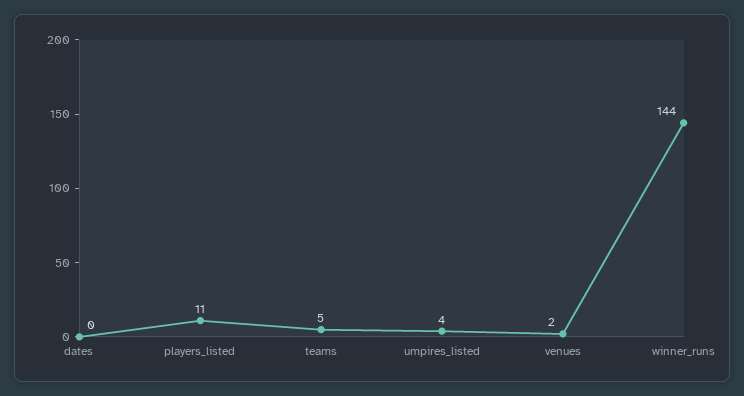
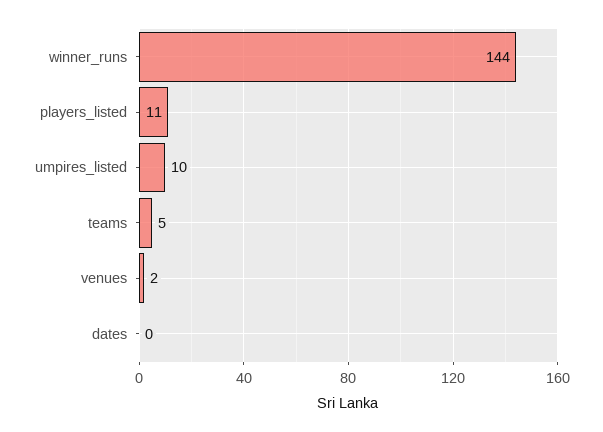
  {
    "dates": 0,
    "players_listed": 11,
    "teams": 5,
-   "umpires_listed": 4,
+   "umpires_listed": 10,
    "venues": 2,
    "winner_runs": 144
  }

